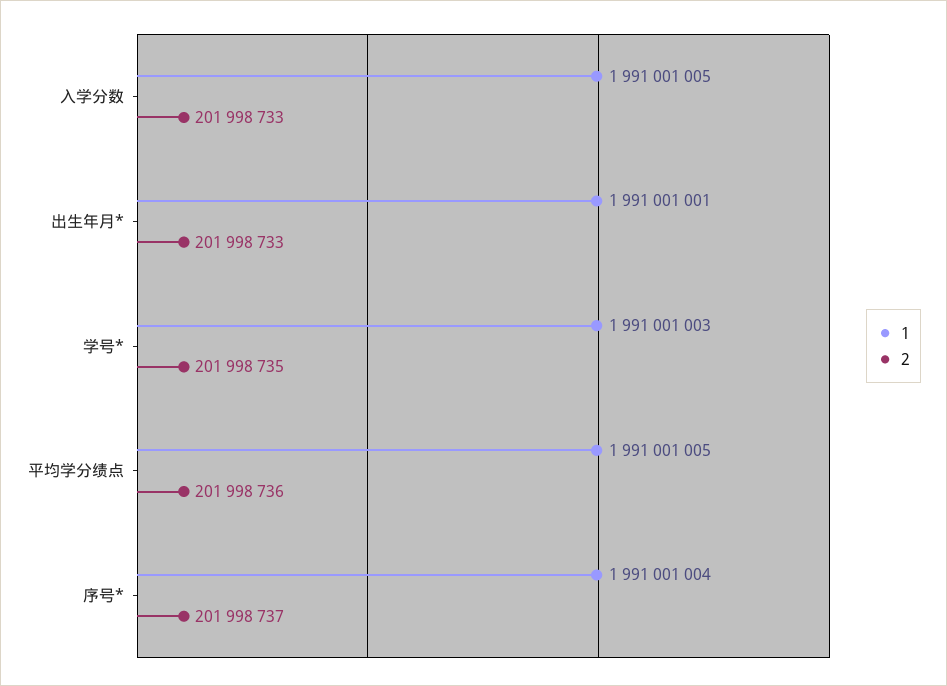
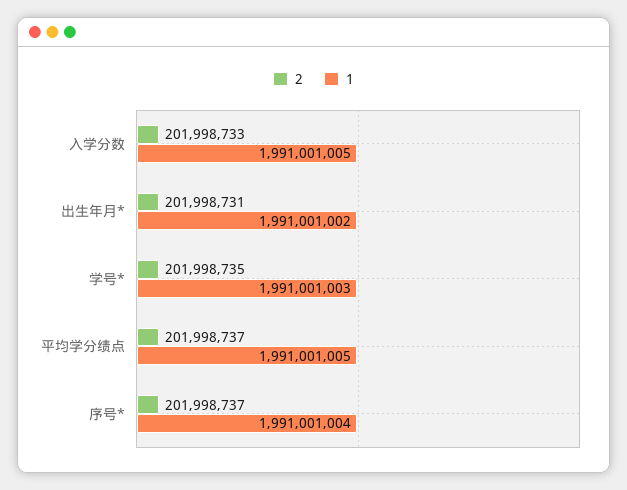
  {
    "1": {
      "入学分数": 1991001005,
-     "出生年月*": 1991001001,
+     "出生年月*": 1991001002,
      "学号*": 1991001003,
      "平均学分绩点": 1991001005,
      "序号*": 1991001004
    },
    "2": {
      "入学分数": 201998733,
-     "出生年月*": 201998733,
+     "出生年月*": 201998731,
      "学号*": 201998735,
-     "平均学分绩点": 201998736,
+     "平均学分绩点": 201998737,
      "序号*": 201998737
    }
  }

